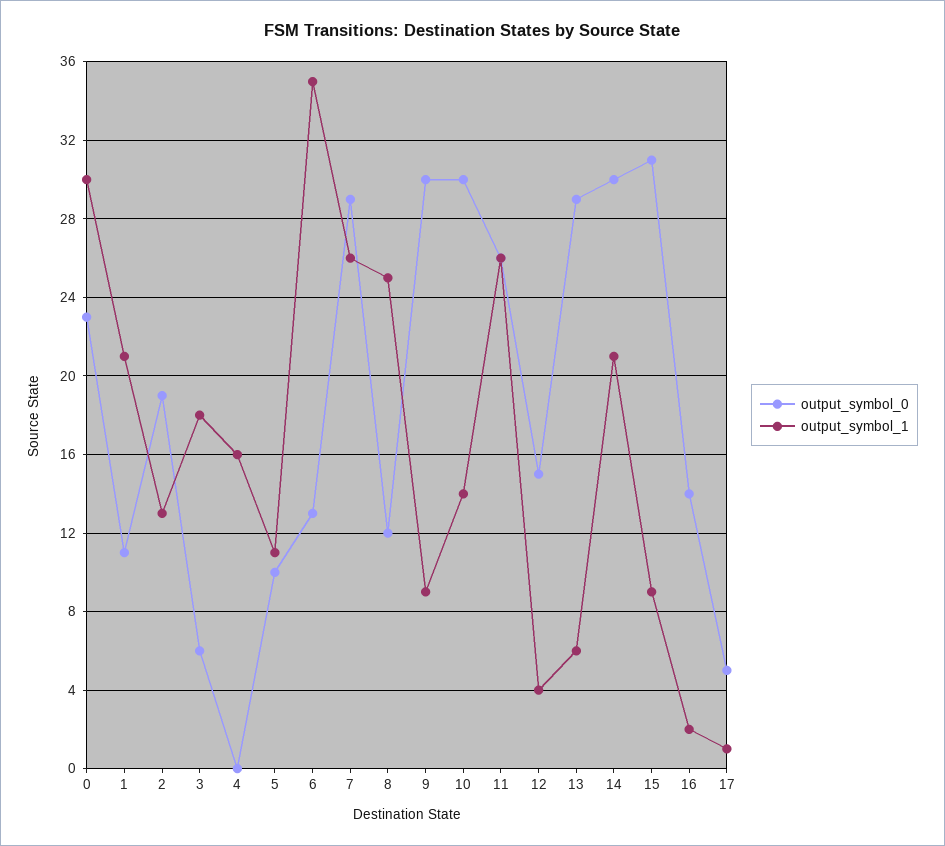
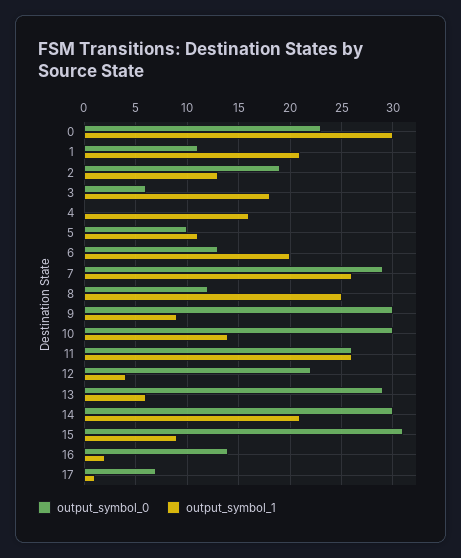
  {
    "output_symbol_0": {
      "0": 23,
      "1": 11,
      "2": 19,
      "3": 6,
      "4": 0,
      "5": 10,
      "6": 13,
      "7": 29,
      "8": 12,
      "9": 30,
      "10": 30,
      "11": 26,
-     "12": 15,
+     "12": 22,
      "13": 29,
      "14": 30,
      "15": 31,
      "16": 14,
-     "17": 5
+     "17": 7
    },
    "output_symbol_1": {
      "0": 30,
      "1": 21,
      "2": 13,
      "3": 18,
      "4": 16,
      "5": 11,
-     "6": 35,
+     "6": 20,
      "7": 26,
      "8": 25,
      "9": 9,
      "10": 14,
      "11": 26,
      "12": 4,
      "13": 6,
      "14": 21,
      "15": 9,
      "16": 2,
      "17": 1
    }
  }

